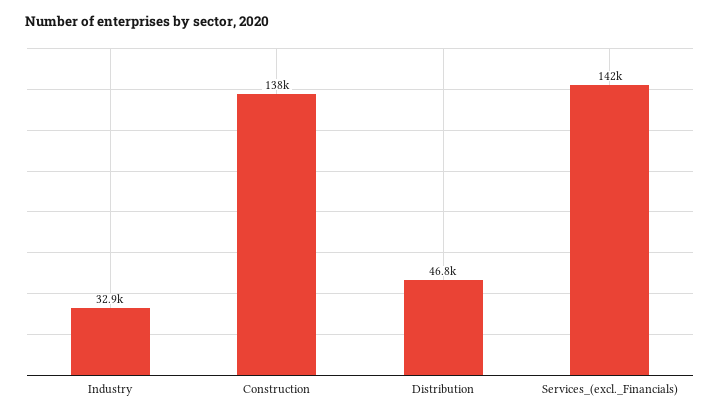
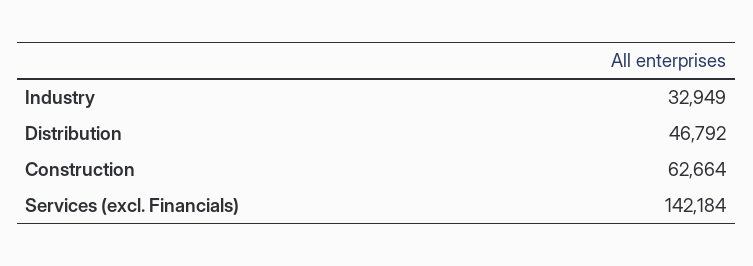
  {
    "Industry": 32949,
-   "Construction": 138000,
+   "Construction": 62664,
    "Distribution": 46792,
    "Services_(excl._Financials)": 142184
  }

